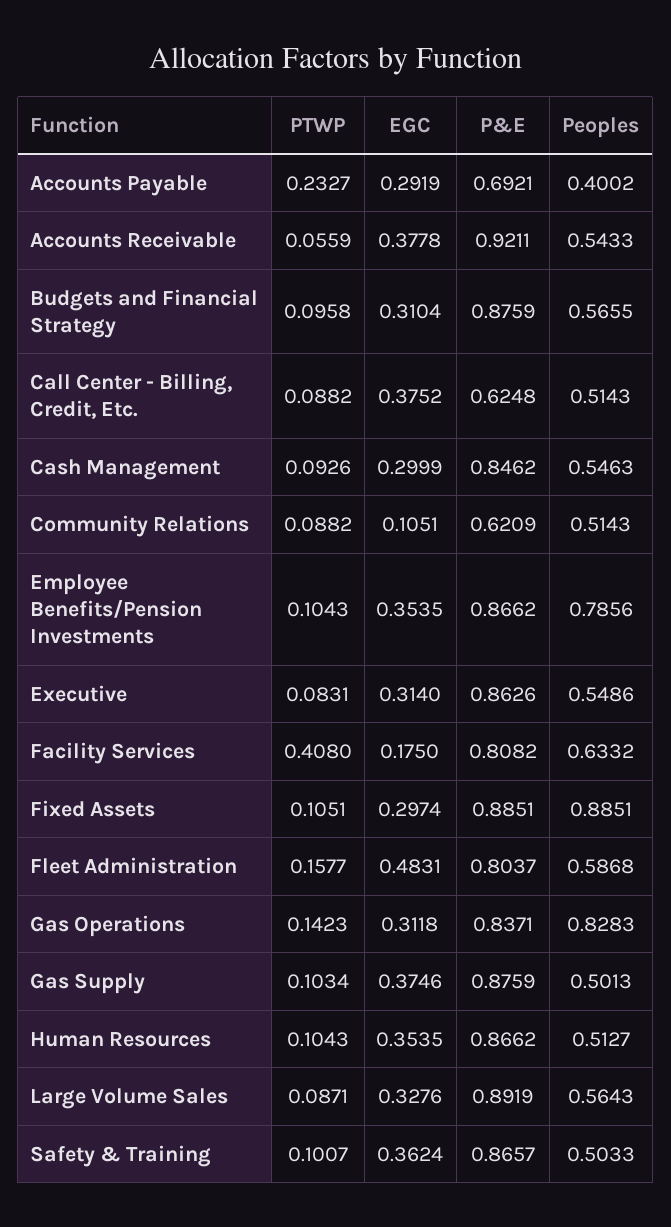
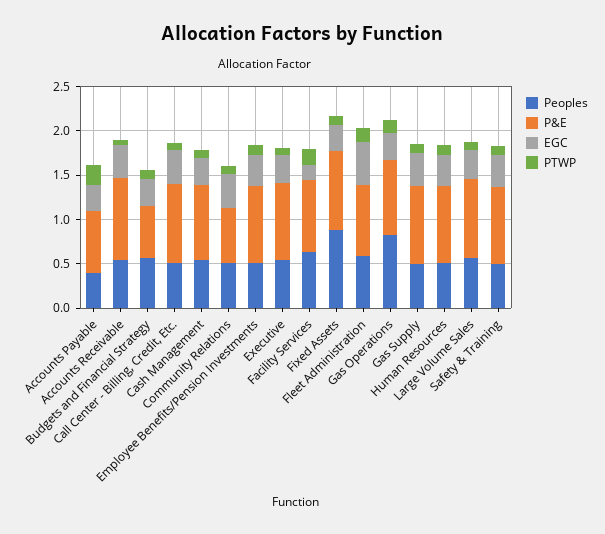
  {
    "PTWP": {
      "Accounts Payable": 0.2327,
      "Accounts Receivable": 0.0559,
      "Budgets and Financial Strategy": 0.0958,
      "Call Center - Billing, Credit, Etc.": 0.0882,
      "Cash Management": 0.0926,
      "Community Relations": 0.0882,
      "Employee Benefits/Pension Investments": 0.1043,
      "Executive": 0.0831,
-     "Facility Services": 0.408,
+     "Facility Services": 0.2,
      "Fixed Assets": 0.1051,
      "Fleet Administration": 0.1577,
      "Gas Operations": 0.1423,
      "Gas Supply": 0.1034,
      "Human Resources": 0.1043,
      "Large Volume Sales": 0.0871,
      "Safety & Training": 0.1007
    },
    "EGC": {
      "Accounts Payable": 0.2919,
      "Accounts Receivable": 0.3778,
      "Budgets and Financial Strategy": 0.3104,
      "Call Center - Billing, Credit, Etc.": 0.3752,
      "Cash Management": 0.2999,
-     "Community Relations": 0.1051,
+     "Community Relations": 0.4,
      "Employee Benefits/Pension Investments": 0.3535,
      "Executive": 0.314,
      "Facility Services": 0.175,
      "Fixed Assets": 0.2974,
      "Fleet Administration": 0.4831,
      "Gas Operations": 0.3118,
      "Gas Supply": 0.3746,
      "Human Resources": 0.3535,
      "Large Volume Sales": 0.3276,
      "Safety & Training": 0.3624
    },
    "P&E": {
      "Accounts Payable": 0.6921,
      "Accounts Receivable": 0.9211,
-     "Budgets and Financial Strategy": 0.8759,
+     "Budgets and Financial Strategy": 0.6,
-     "Call Center - Billing, Credit, Etc.": 0.6248,
+     "Call Center - Billing, Credit, Etc.": 0.9,
      "Cash Management": 0.8462,
      "Community Relations": 0.6209,
      "Employee Benefits/Pension Investments": 0.8662,
      "Executive": 0.8626,
      "Facility Services": 0.8082,
      "Fixed Assets": 0.8851,
      "Fleet Administration": 0.8037,
      "Gas Operations": 0.8371,
      "Gas Supply": 0.8759,
      "Human Resources": 0.8662,
      "Large Volume Sales": 0.8919,
      "Safety & Training": 0.8657
    },
    "Peoples": {
      "Accounts Payable": 0.4002,
      "Accounts Receivable": 0.5433,
      "Budgets and Financial Strategy": 0.5655,
      "Call Center - Billing, Credit, Etc.": 0.5143,
      "Cash Management": 0.5463,
      "Community Relations": 0.5143,
-     "Employee Benefits/Pension Investments": 0.7856,
+     "Employee Benefits/Pension Investments": 0.5,
      "Executive": 0.5486,
      "Facility Services": 0.6332,
      "Fixed Assets": 0.8851,
      "Fleet Administration": 0.5868,
      "Gas Operations": 0.8283,
      "Gas Supply": 0.5013,
      "Human Resources": 0.5127,
      "Large Volume Sales": 0.5643,
      "Safety & Training": 0.5033
    }
  }

